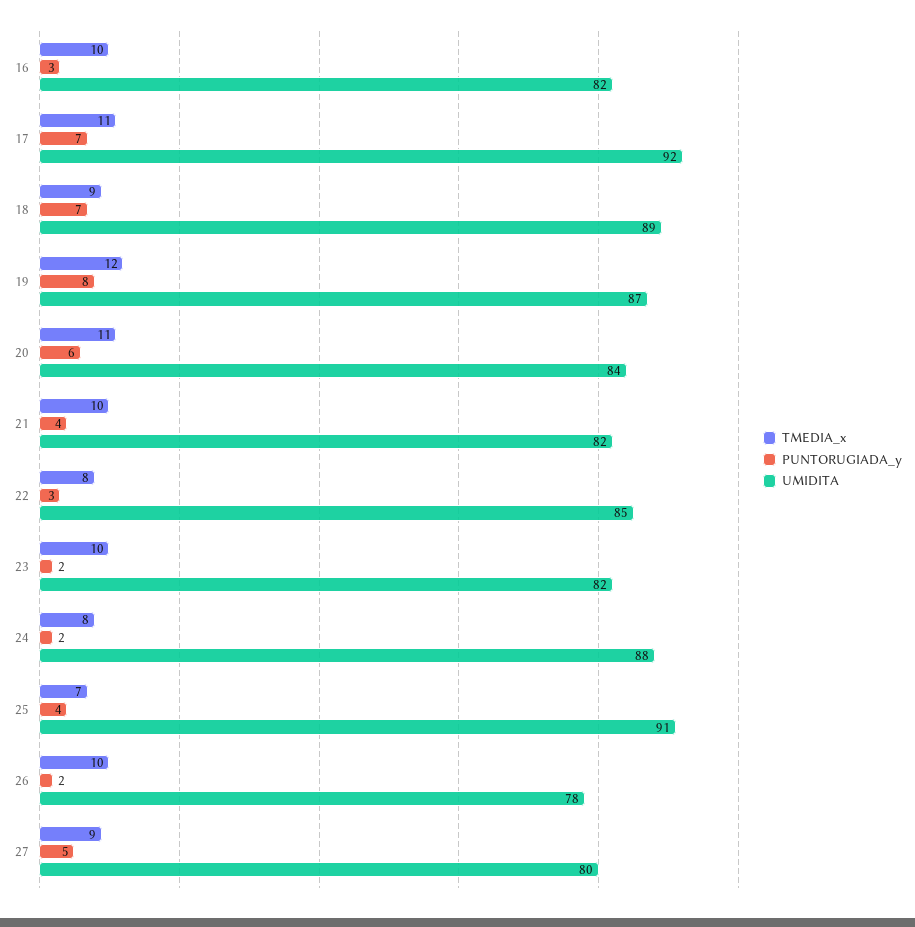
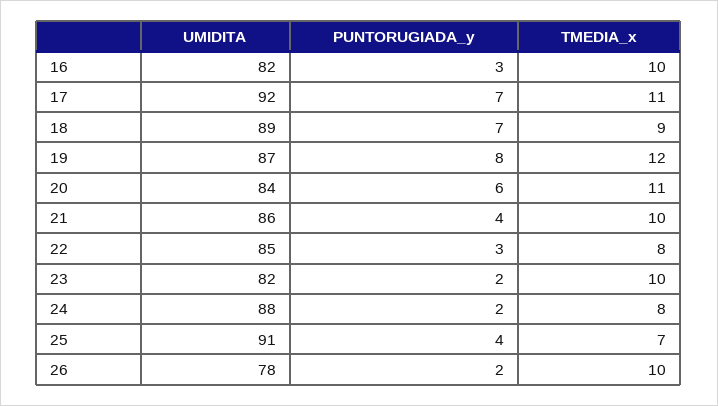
  {
    "TMEDIA_x": {
      "16": 10,
      "17": 11,
      "18": 9,
      "19": 12,
      "20": 11,
      "21": 10,
      "22": 8,
      "23": 10,
      "24": 8,
      "25": 7,
-     "26": 10,
+     "26": 10
-     "27": 9
    },
    "PUNTORUGIADA_y": {
      "16": 3,
      "17": 7,
      "18": 7,
      "19": 8,
      "20": 6,
      "21": 4,
      "22": 3,
      "23": 2,
      "24": 2,
      "25": 4,
-     "26": 2,
+     "26": 2
-     "27": 5
    },
    "UMIDITA": {
      "16": 82,
      "17": 92,
      "18": 89,
      "19": 87,
      "20": 84,
-     "21": 82,
+     "21": 86,
      "22": 85,
      "23": 82,
      "24": 88,
      "25": 91,
-     "26": 78,
+     "26": 78
-     "27": 80
    }
  }

